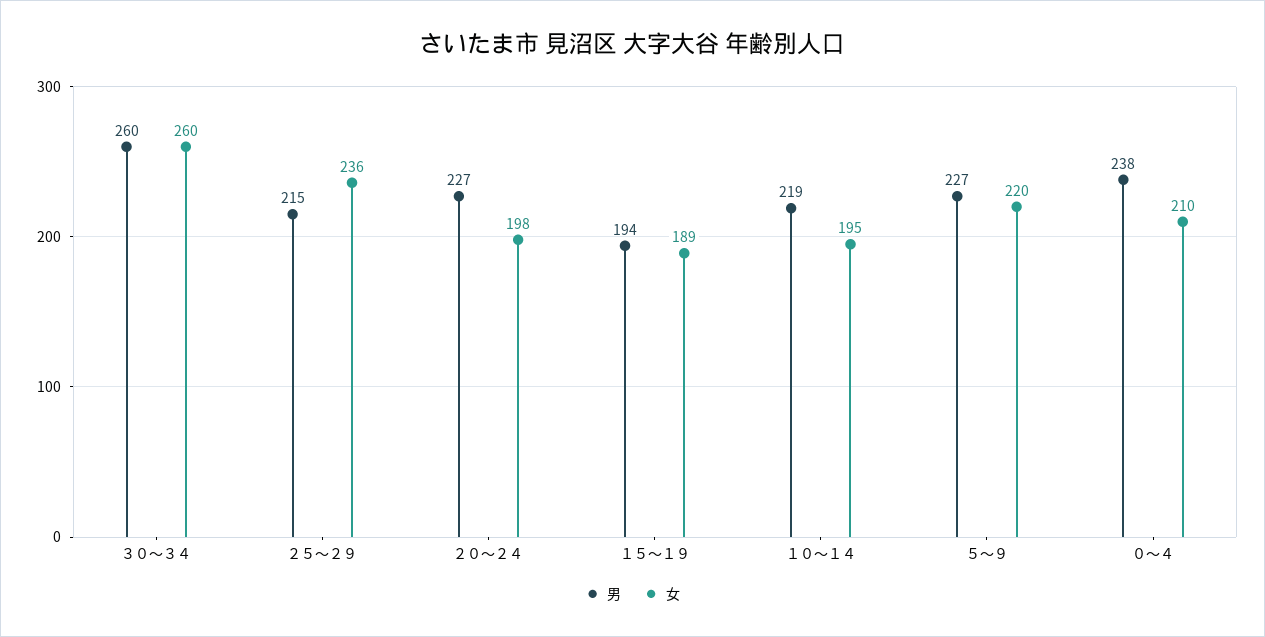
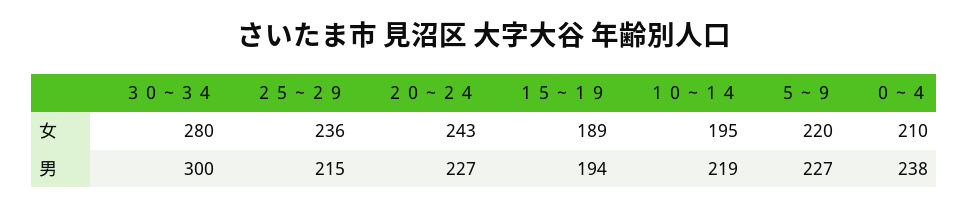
  {
    "男": {
-     "３０～３４": 260,
+     "３０～３４": 300,
      "２５～２９": 215,
      "２０～２４": 227,
      "１５～１９": 194,
      "１０～１４": 219,
      "５～９": 227,
      "０～４": 238
    },
    "女": {
-     "３０～３４": 260,
+     "３０～３４": 280,
      "２５～２９": 236,
-     "２０～２４": 198,
+     "２０～２４": 243,
      "１５～１９": 189,
      "１０～１４": 195,
      "５～９": 220,
      "０～４": 210
    }
  }

